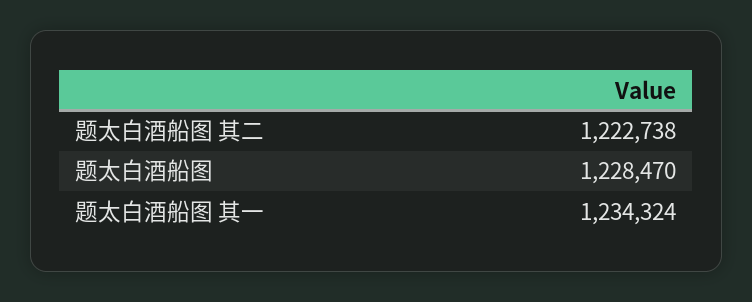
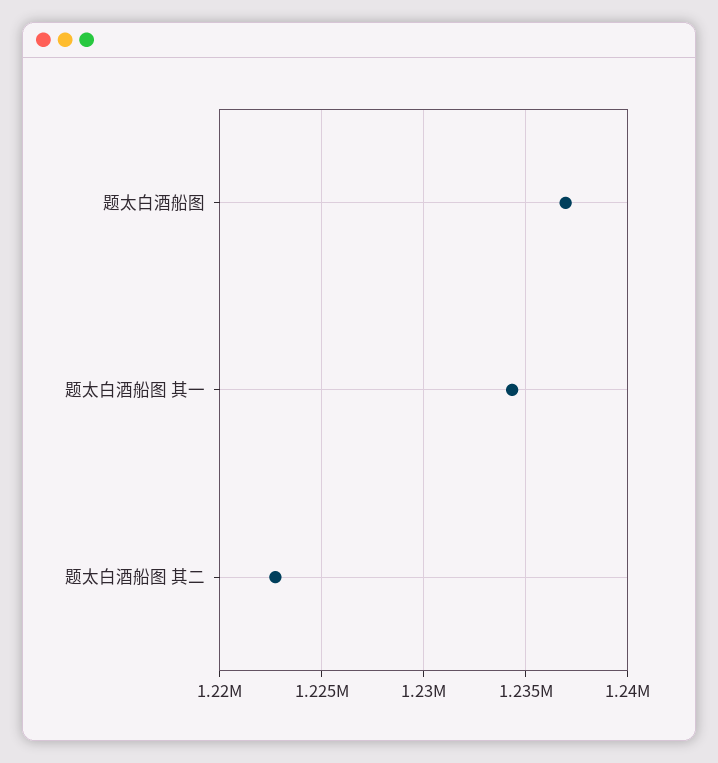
  {
    "题太白酒船图 其二": 1222738,
-   "题太白酒船图": 1228470,
+   "题太白酒船图": 1237000,
    "题太白酒船图 其一": 1234324
  }

